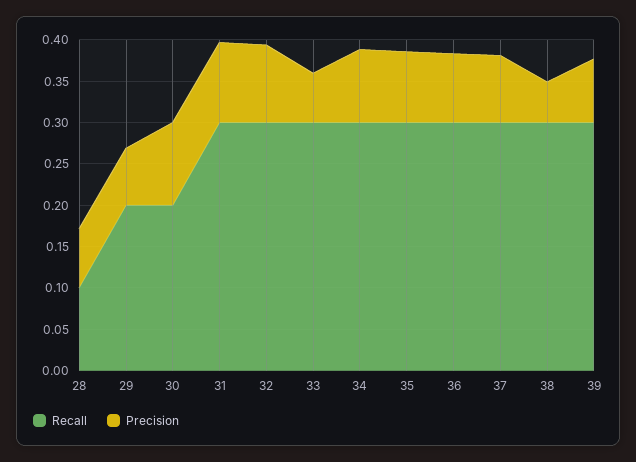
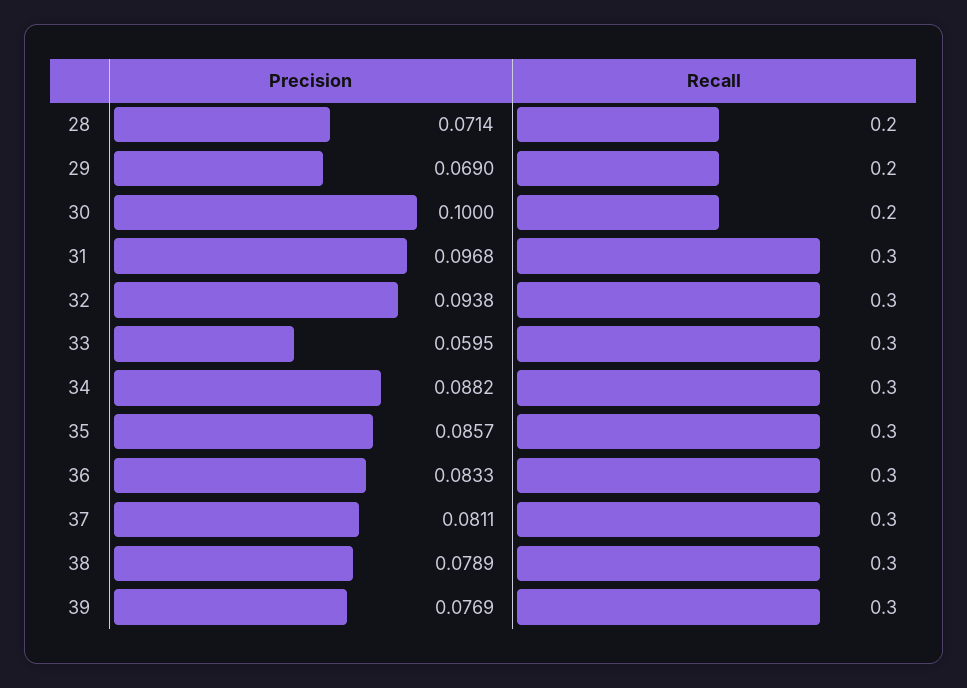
  {
    "Recall": {
-     "28": 0.1,
+     "28": 0.2,
      "29": 0.2,
      "30": 0.2,
      "31": 0.3,
      "32": 0.3,
      "33": 0.3,
      "34": 0.3,
      "35": 0.3,
      "36": 0.3,
      "37": 0.3,
      "38": 0.3,
      "39": 0.3
    },
    "Precision": {
      "28": 0.0714,
      "29": 0.069,
      "30": 0.1,
      "31": 0.0968,
      "32": 0.0938,
      "33": 0.0595,
      "34": 0.0882,
      "35": 0.0857,
      "36": 0.0833,
      "37": 0.0811,
-     "38": 0.05,
+     "38": 0.0789,
      "39": 0.0769
    }
  }

